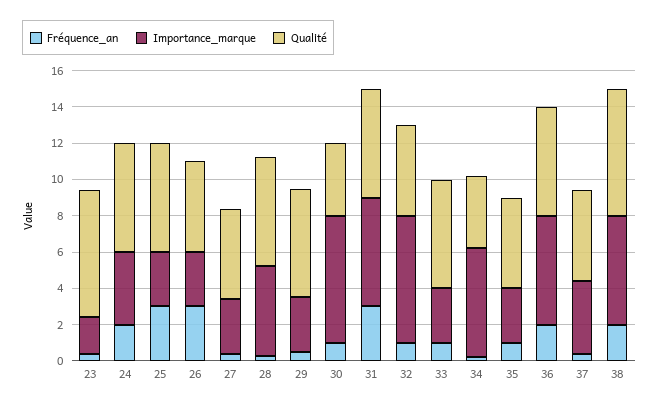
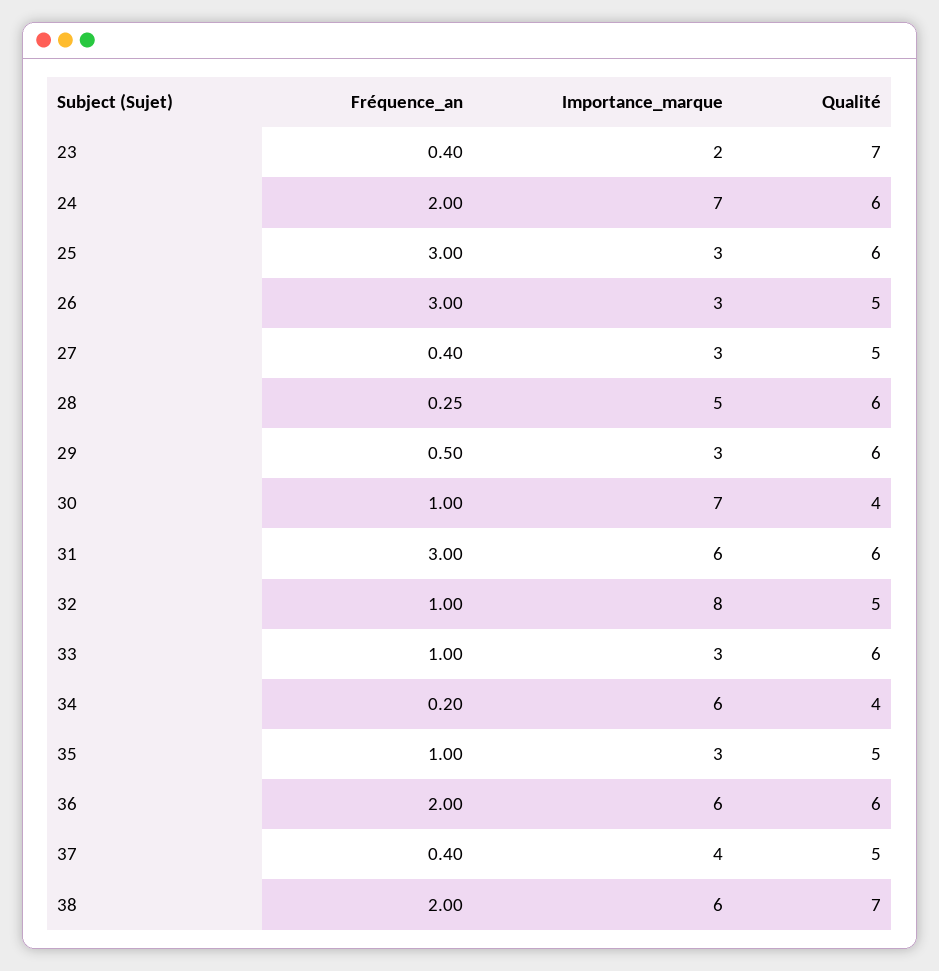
  {
    "Fréquence_an": {
      "23": 0.4,
      "24": 2,
      "25": 3,
      "26": 3,
      "27": 0.4,
      "28": 0.25,
      "29": 0.5,
      "30": 1,
      "31": 3,
      "32": 1,
      "33": 1,
      "34": 0.2,
      "35": 1,
      "36": 2,
      "37": 0.4,
      "38": 2
    },
    "Importance_marque": {
      "23": 2,
-     "24": 4,
+     "24": 7,
      "25": 3,
      "26": 3,
      "27": 3,
      "28": 5,
      "29": 3,
      "30": 7,
      "31": 6,
-     "32": 7,
+     "32": 8,
      "33": 3,
      "34": 6,
      "35": 3,
      "36": 6,
      "37": 4,
      "38": 6
    },
    "Qualité": {
      "23": 7,
      "24": 6,
      "25": 6,
      "26": 5,
      "27": 5,
      "28": 6,
      "29": 6,
      "30": 4,
      "31": 6,
      "32": 5,
      "33": 6,
      "34": 4,
      "35": 5,
      "36": 6,
      "37": 5,
      "38": 7
    }
  }

